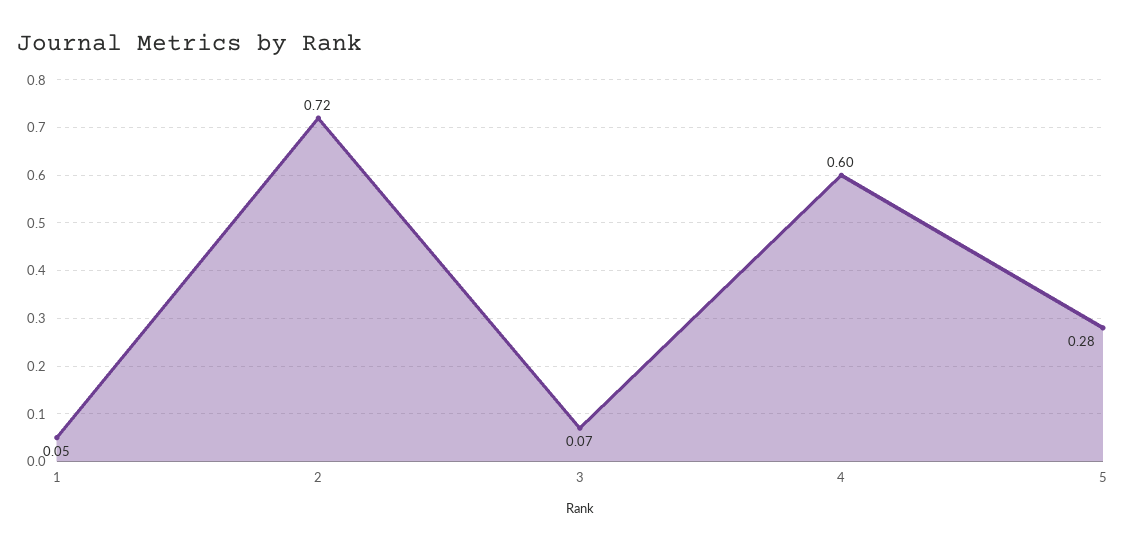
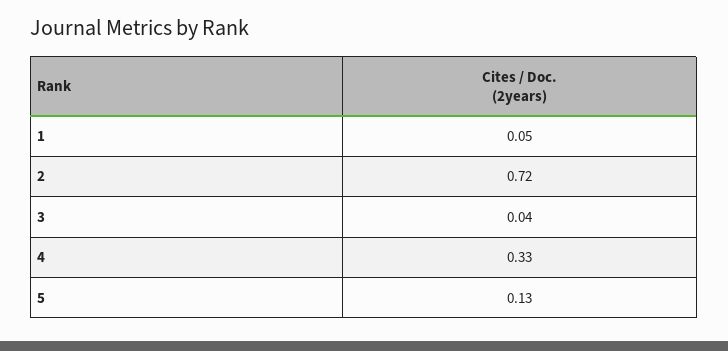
  {
    "1": 0.05,
    "2": 0.72,
-   "3": 0.07,
+   "3": 0.04,
-   "4": 0.6,
+   "4": 0.33,
-   "5": 0.28
+   "5": 0.13
  }

